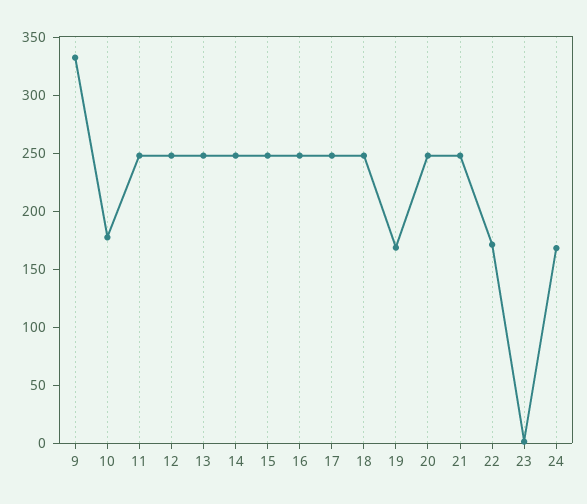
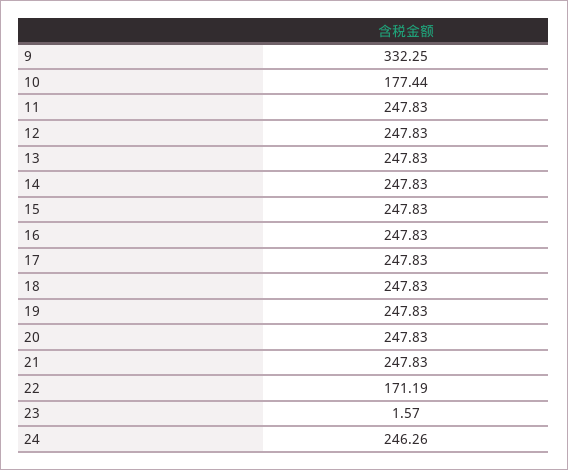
  {
    "9": 332.25,
    "10": 177.44,
    "11": 247.83,
    "12": 247.83,
    "13": 247.83,
    "14": 247.83,
    "15": 247.83,
    "16": 247.83,
    "17": 247.83,
    "18": 247.83,
-   "19": 170,
+   "19": 247.83,
    "20": 247.83,
    "21": 247.83,
    "22": 171.19,
    "23": 1.57,
-   "24": 170
+   "24": 246.26
  }

